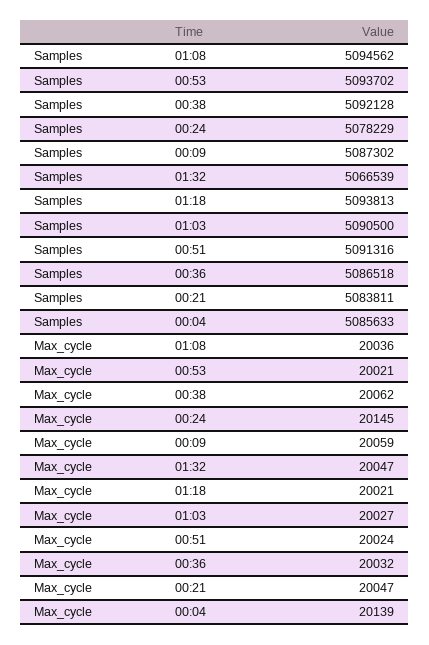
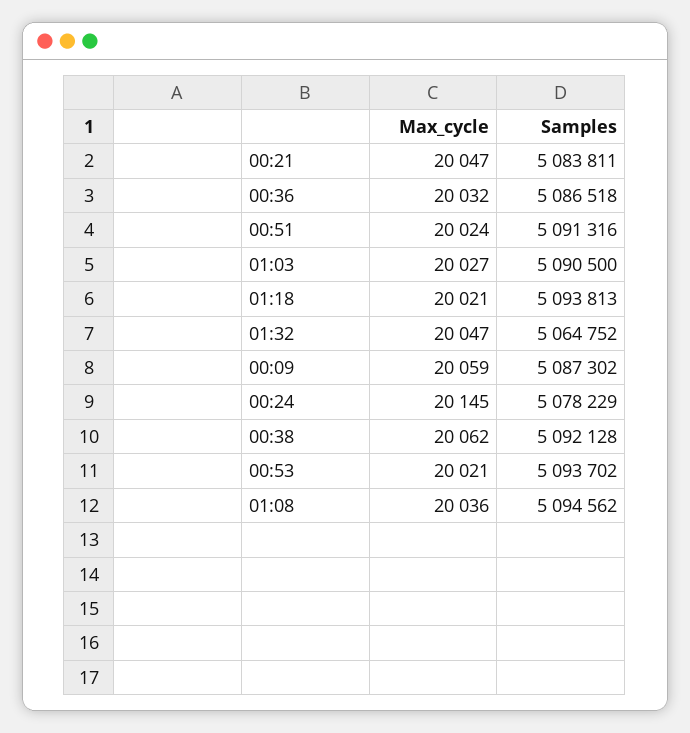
  {
    "Samples": {
      "01:08": 5094562,
      "00:53": 5093702,
      "00:38": 5092128,
      "00:24": 5078229,
      "00:09": 5087302,
-     "01:32": 5066539,
+     "01:32": 5064752,
      "01:18": 5093813,
      "01:03": 5090500,
      "00:51": 5091316,
      "00:36": 5086518,
-     "00:21": 5083811,
+     "00:21": 5083811
-     "00:04": 5085633
    },
    "Max_cycle": {
      "01:08": 20036,
      "00:53": 20021,
      "00:38": 20062,
      "00:24": 20145,
      "00:09": 20059,
      "01:32": 20047,
      "01:18": 20021,
      "01:03": 20027,
      "00:51": 20024,
      "00:36": 20032,
-     "00:21": 20047,
+     "00:21": 20047
-     "00:04": 20139
    }
  }

